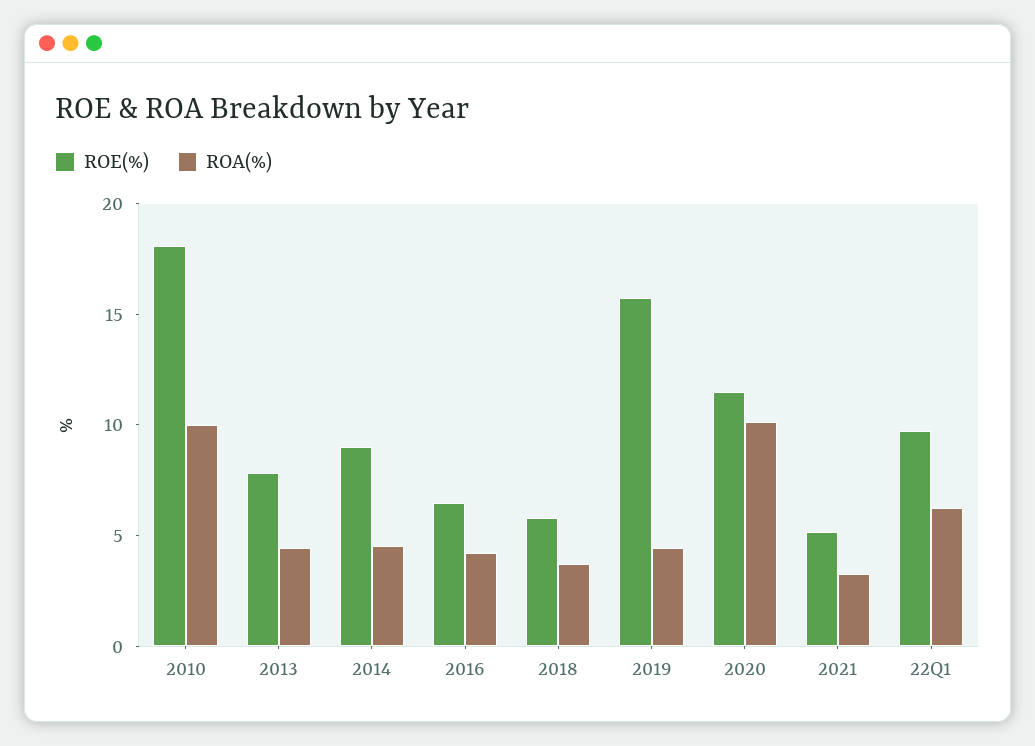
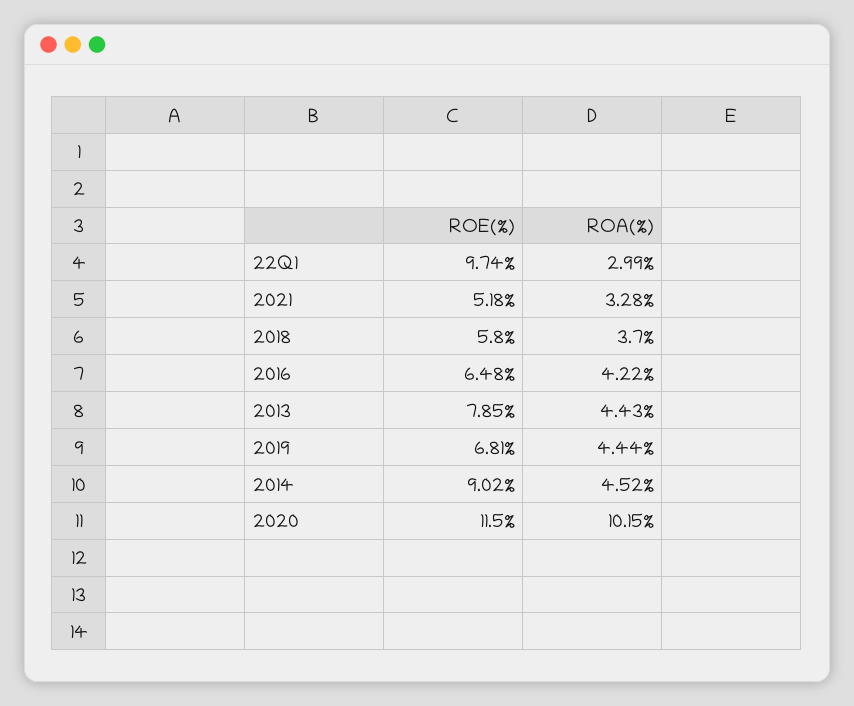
  {
    "ROE(%)": {
-     "2010": 18,
      "2013": 7.85,
      "2014": 9.02,
      "2016": 6.48,
      "2018": 5.8,
-     "2019": 16,
+     "2019": 6.81,
      "2020": 11.5,
      "2021": 5.18,
      "22Q1": 9.74
    },
    "ROA(%)": {
-     "2010": 10,
      "2013": 4.43,
      "2014": 4.52,
      "2016": 4.22,
      "2018": 3.7,
      "2019": 4.44,
      "2020": 10.15,
      "2021": 3.28,
-     "22Q1": 6
+     "22Q1": 2.99
    }
  }

